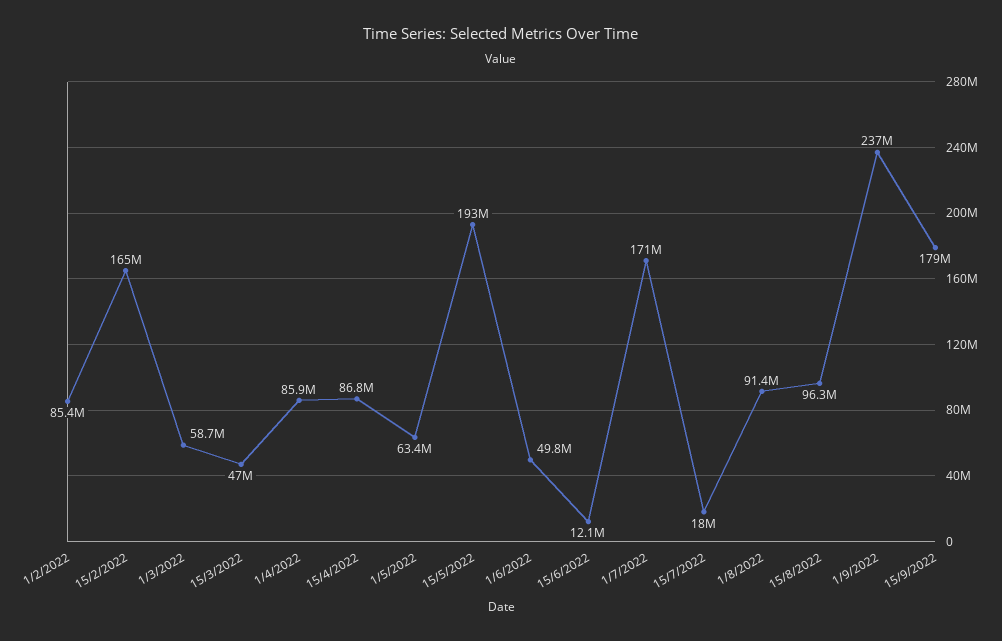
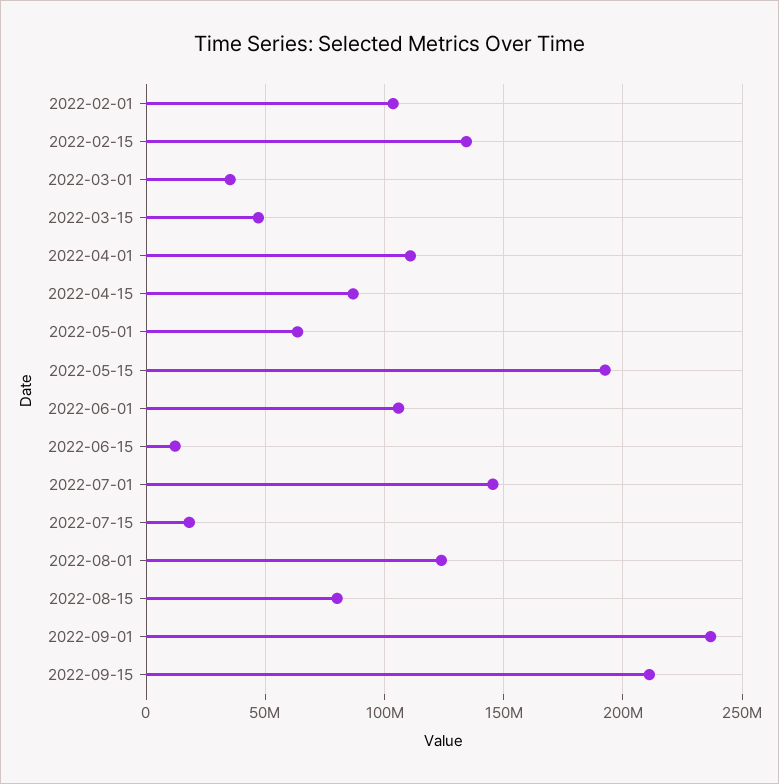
  {
-   "1/2/2022": 85400000,
+   "1/2/2022": 105000000,
-   "15/2/2022": 165000000,
+   "15/2/2022": 135000000,
-   "1/3/2022": 58700000,
+   "1/3/2022": 35000000,
    "15/3/2022": 47000000,
-   "1/4/2022": 85900000,
+   "1/4/2022": 110000000,
    "15/4/2022": 86800000,
    "1/5/2022": 63400000,
    "15/5/2022": 193000000,
-   "1/6/2022": 49800000,
+   "1/6/2022": 105000000,
    "15/6/2022": 12100000,
-   "1/7/2022": 171000000,
+   "1/7/2022": 145000000,
    "15/7/2022": 18000000,
-   "1/8/2022": 91400000,
+   "1/8/2022": 125000000,
-   "15/8/2022": 96300000,
+   "15/8/2022": 80000000,
    "1/9/2022": 237000000,
-   "15/9/2022": 179000000
+   "15/9/2022": 210000000
  }

